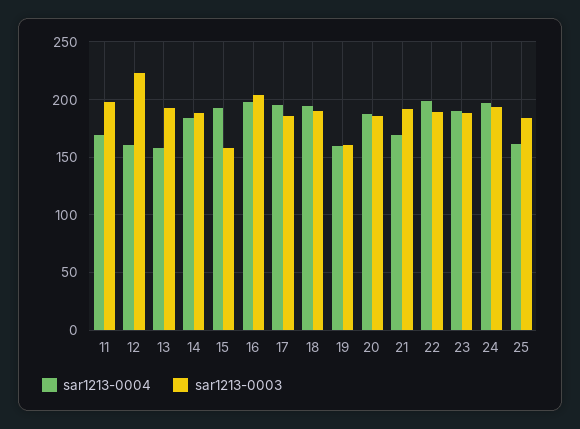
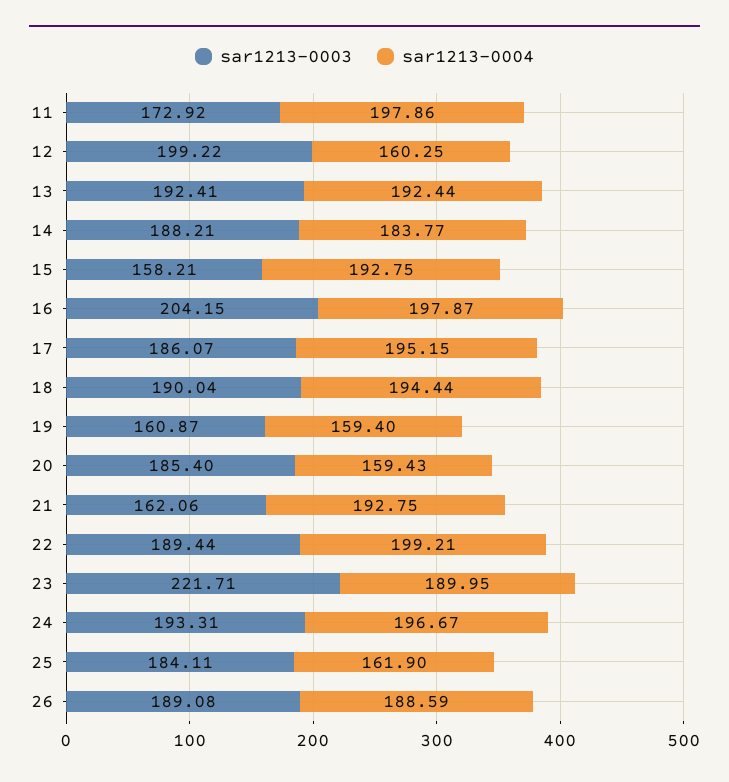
  {
    "sar1213-0004": {
-     "11": 170,
+     "11": 197.86,
      "12": 160.25,
-     "13": 160,
+     "13": 192.44,
      "14": 183.77,
      "15": 192.75,
      "16": 197.87,
      "17": 195.15,
      "18": 194.44,
      "19": 159.4,
-     "20": 190,
+     "20": 159.43,
-     "21": 170,
+     "21": 192.75,
      "22": 199.21,
      "23": 189.95,
      "24": 196.67,
-     "25": 161.9
+     "25": 161.9,
+     "26": 188.59
    },
    "sar1213-0003": {
-     "11": 200,
+     "11": 172.92,
-     "12": 220,
+     "12": 199.22,
      "13": 192.41,
      "14": 188.21,
      "15": 158.21,
      "16": 204.15,
      "17": 186.07,
      "18": 190.04,
      "19": 160.87,
      "20": 185.4,
-     "21": 190,
+     "21": 162.06,
      "22": 189.44,
-     "23": 190,
+     "23": 221.71,
      "24": 193.31,
-     "25": 184.11
+     "25": 184.11,
+     "26": 189.08
    }
  }

